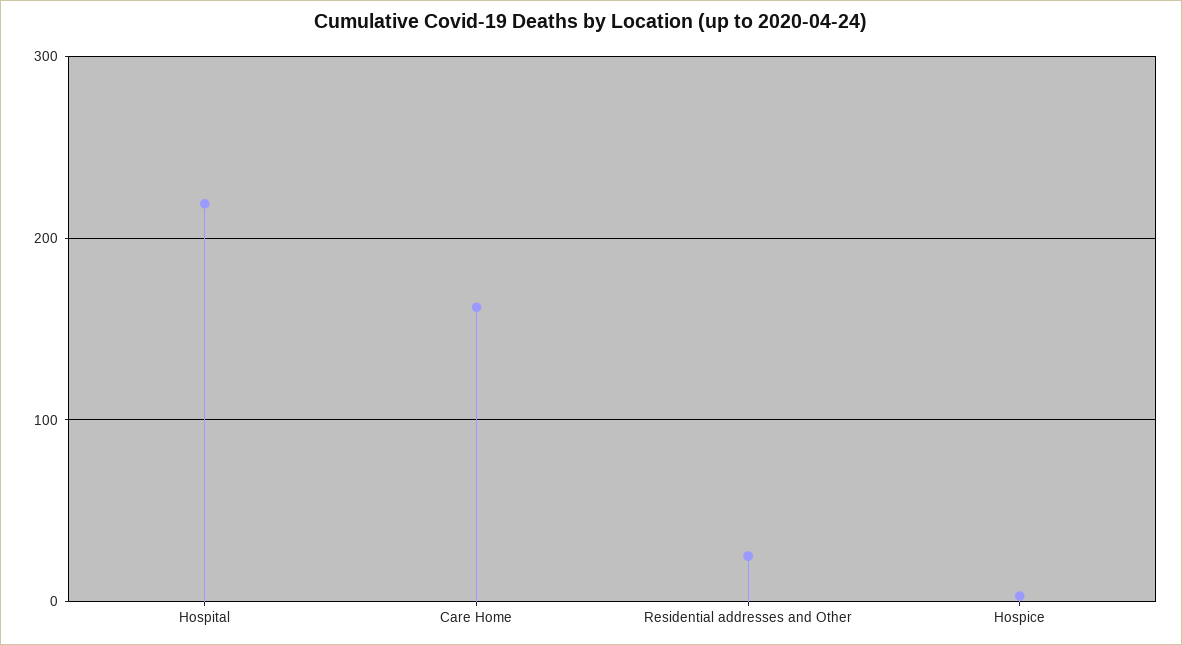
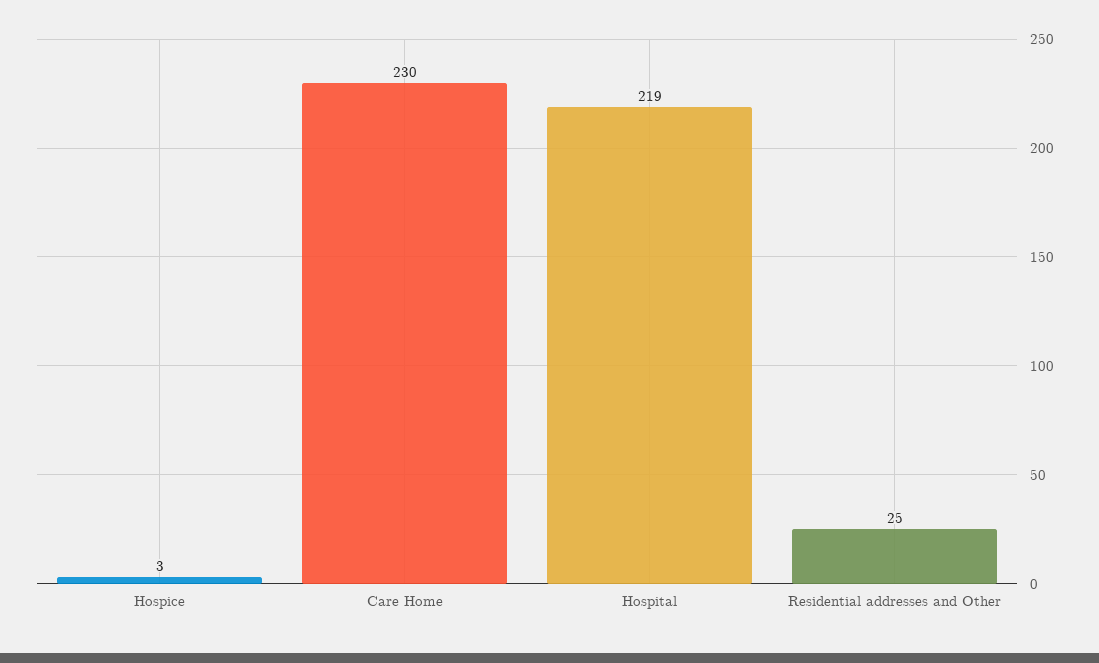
  {
    "Hospital": 219,
-   "Care Home": 160,
+   "Care Home": 230,
    "Residential addresses and Other": 25,
    "Hospice": 3
  }

